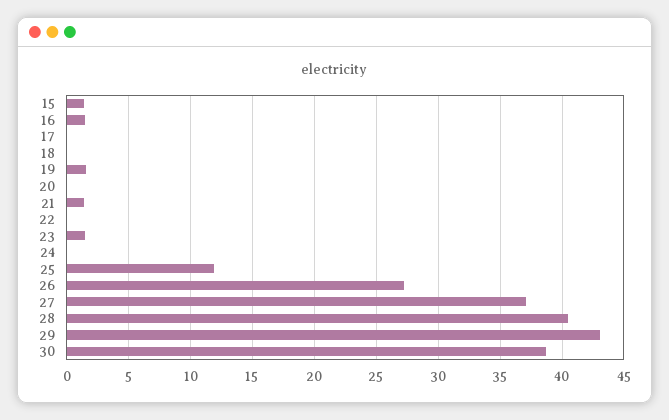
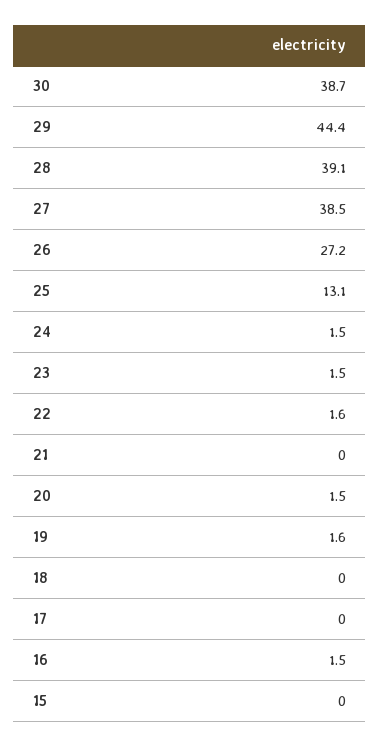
  {
-   "15": 1.5,
+   "15": 0,
    "16": 1.5,
    "17": 0,
    "18": 0,
    "19": 1.6,
-   "20": 0,
+   "20": 1.5,
-   "21": 1.5,
+   "21": 0,
-   "22": 0,
+   "22": 1.6,
    "23": 1.5,
-   "24": 0,
+   "24": 1.5,
-   "25": 12,
+   "25": 13.1,
    "26": 27.2,
-   "27": 37,
+   "27": 38.5,
-   "28": 40.5,
+   "28": 39.1,
-   "29": 43,
+   "29": 44.4,
    "30": 38.7
  }

